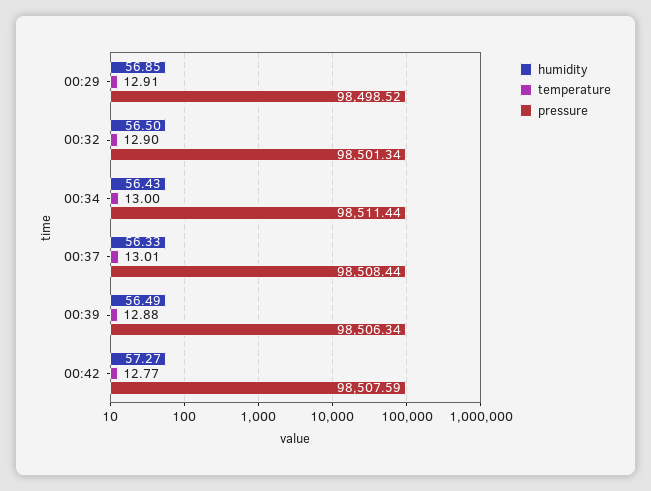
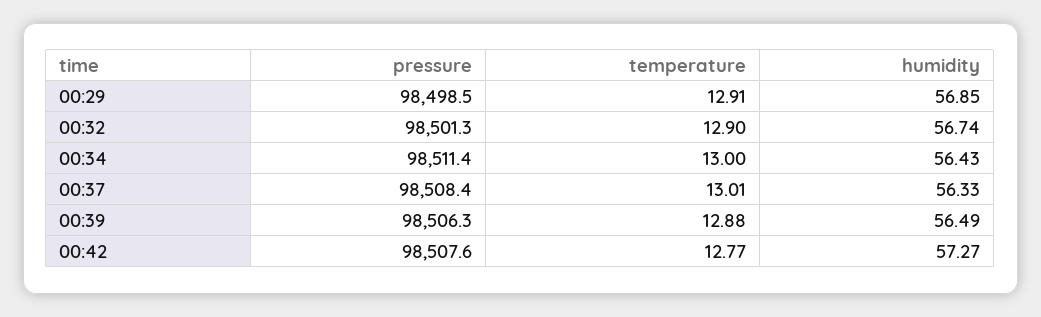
  {
    "humidity": {
      "00:29": 56.85,
-     "00:32": 56.5,
+     "00:32": 56.74,
      "00:34": 56.43,
      "00:37": 56.33,
      "00:39": 56.49,
      "00:42": 57.27
    },
    "temperature": {
      "00:29": 12.91,
      "00:32": 12.9,
      "00:34": 13,
      "00:37": 13.01,
      "00:39": 12.88,
      "00:42": 12.77
    },
    "pressure": {
      "00:29": 98498.52,
      "00:32": 98501.34,
      "00:34": 98511.44,
      "00:37": 98508.44,
      "00:39": 98506.34,
      "00:42": 98507.59
    }
  }

